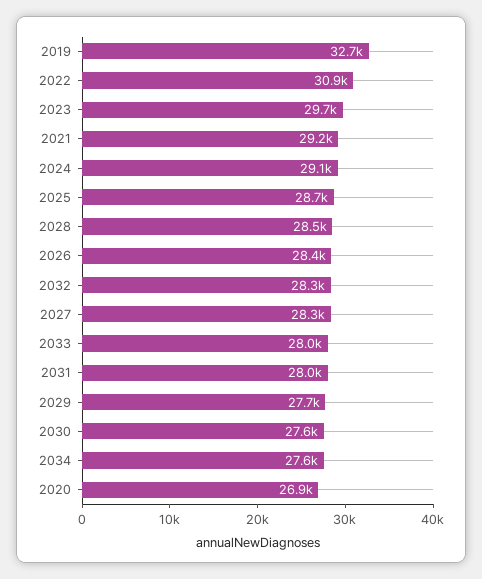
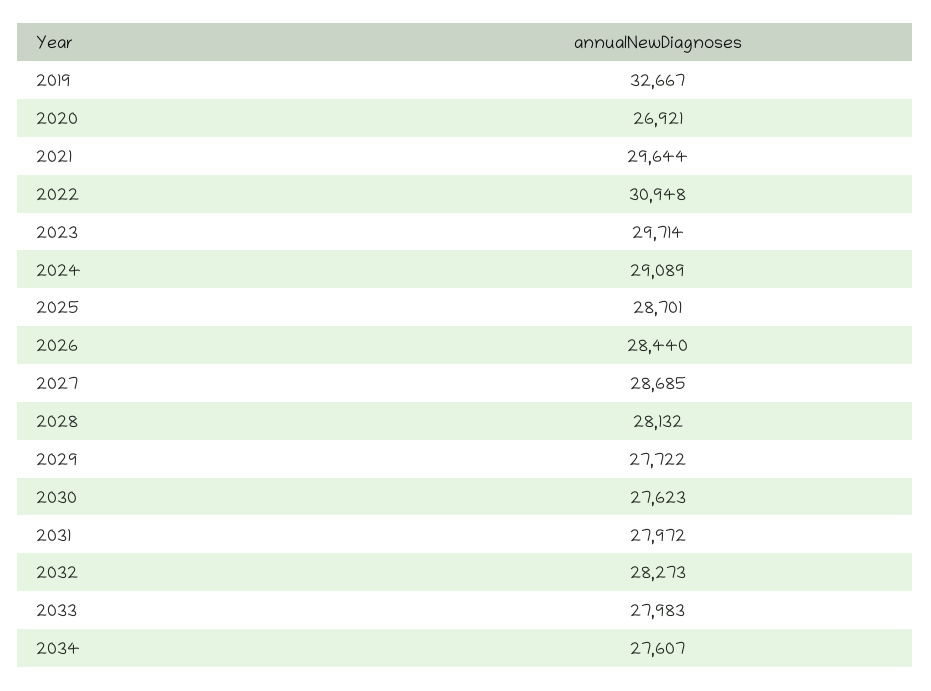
  {
    "2019": 32667,
    "2022": 30948,
    "2023": 29714,
-   "2021": 29200,
+   "2021": 29644,
    "2024": 29089,
    "2025": 28701,
-   "2028": 28500,
+   "2028": 28132,
    "2026": 28440,
    "2032": 28273,
-   "2027": 28300,
+   "2027": 28685,
    "2033": 27983,
    "2031": 27972,
    "2029": 27722,
    "2030": 27623,
    "2034": 27607,
    "2020": 26921
  }

